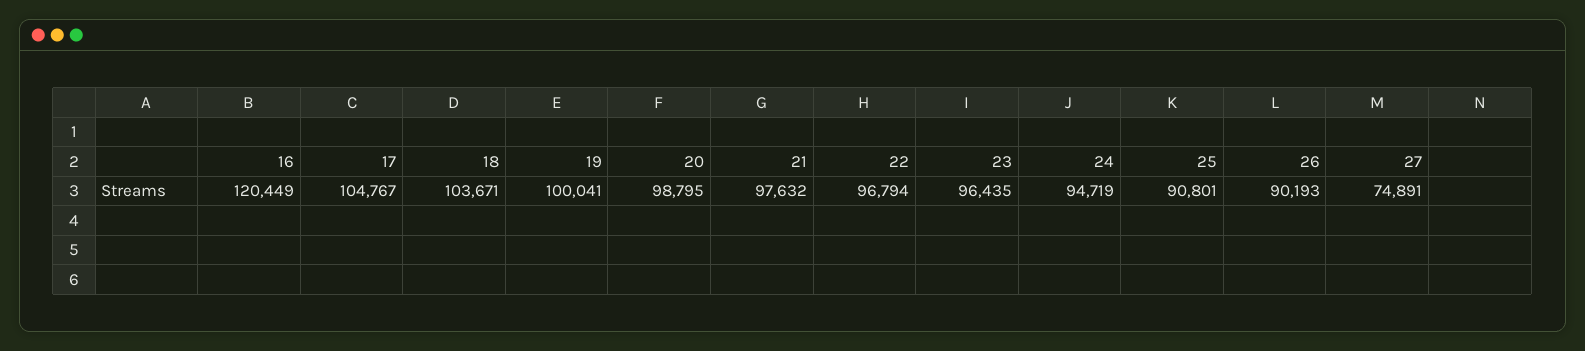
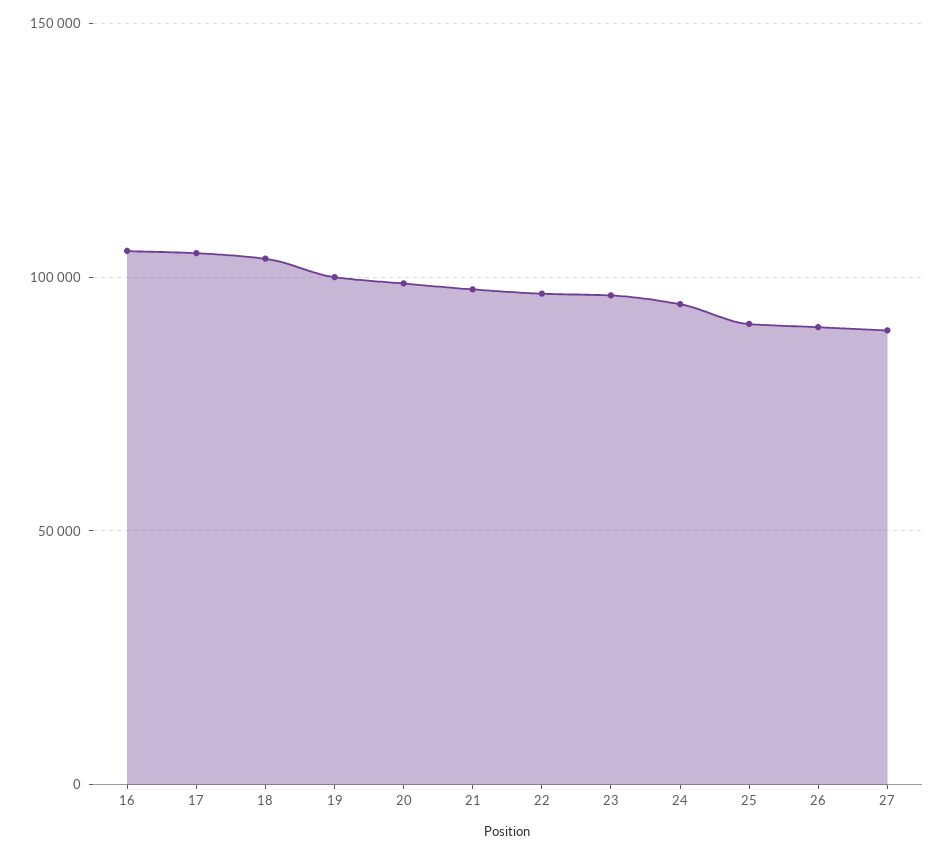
  {
-   "16": 120449,
+   "16": 105000,
    "17": 104767,
    "18": 103671,
    "19": 100041,
    "20": 98795,
    "21": 97632,
    "22": 96794,
    "23": 96435,
    "24": 94719,
    "25": 90801,
    "26": 90193,
-   "27": 74891
+   "27": 90000
  }

